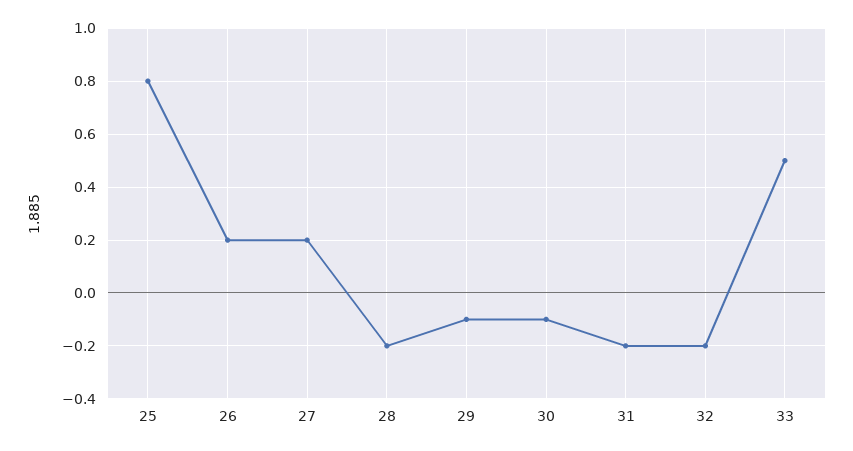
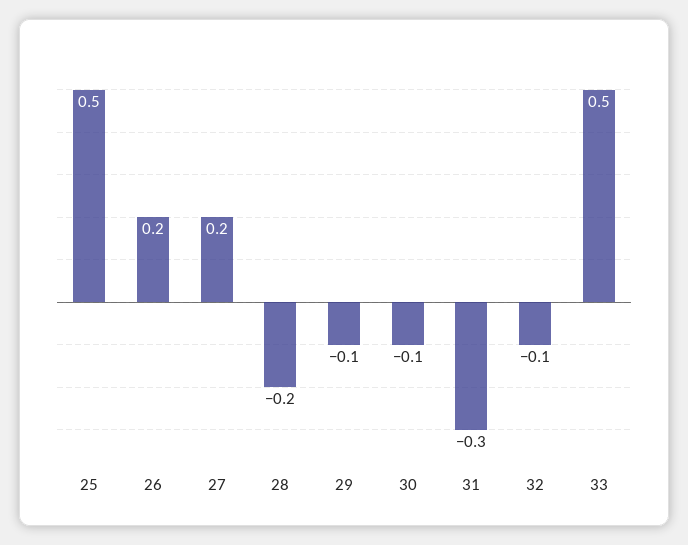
  {
-   "25": 0.8,
+   "25": 0.5,
    "26": 0.2,
    "27": 0.2,
    "28": -0.2,
    "29": -0.1,
    "30": -0.1,
-   "31": -0.2,
+   "31": -0.3,
-   "32": -0.2,
+   "32": -0.1,
    "33": 0.5
  }

